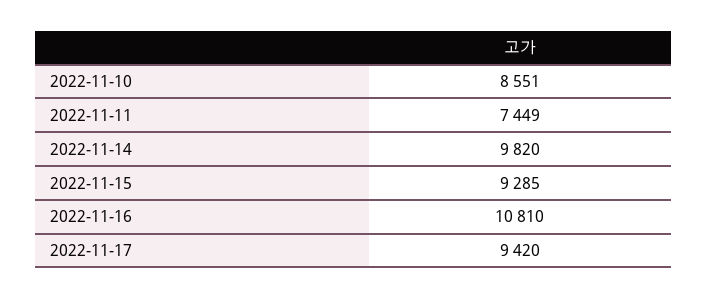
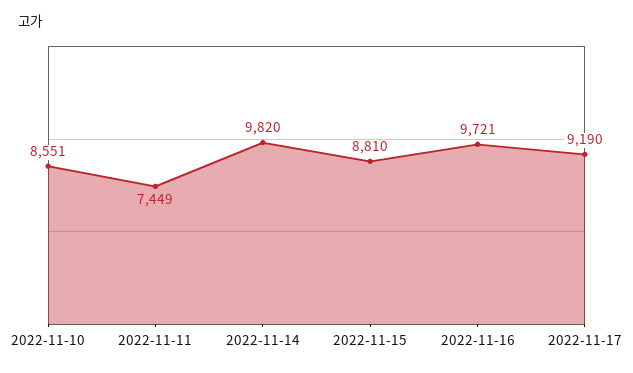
  {
    "2022-11-10": 8551,
    "2022-11-11": 7449,
    "2022-11-14": 9820,
-   "2022-11-15": 9285,
+   "2022-11-15": 8810,
-   "2022-11-16": 10810,
+   "2022-11-16": 9721,
-   "2022-11-17": 9420
+   "2022-11-17": 9190
  }

